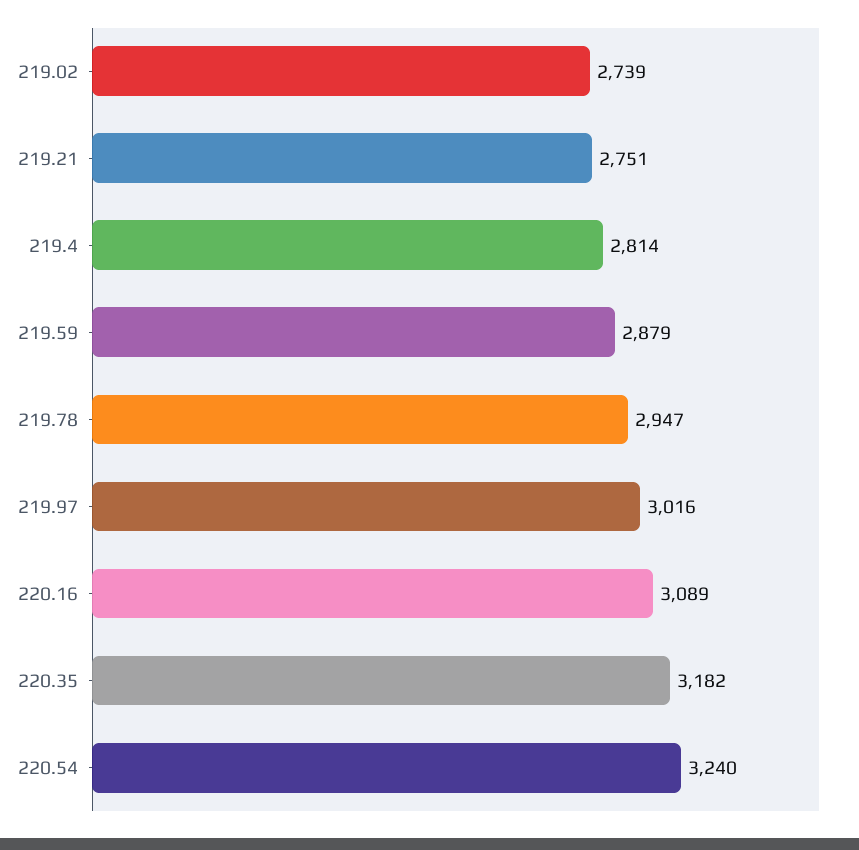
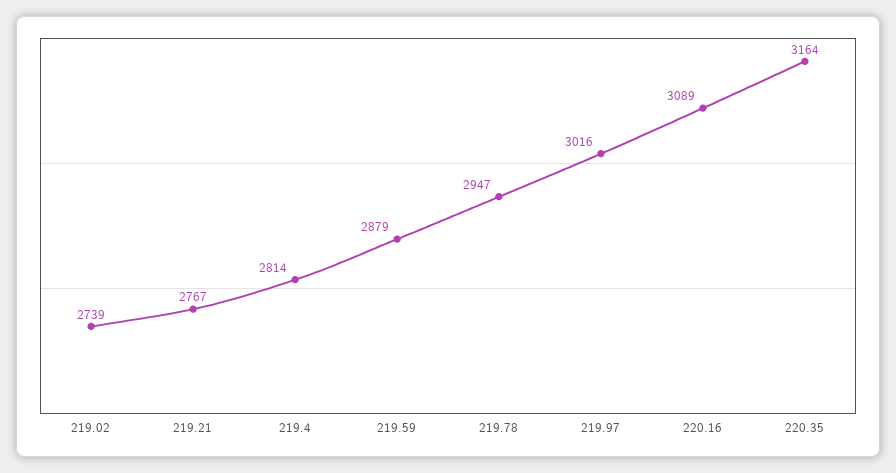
  {
    "219.02": 2739,
-   "219.21": 2751,
+   "219.21": 2767,
    "219.4": 2814,
    "219.59": 2879,
    "219.78": 2947,
    "219.97": 3016,
    "220.16": 3089,
-   "220.35": 3182,
+   "220.35": 3164
-   "220.54": 3240
  }

